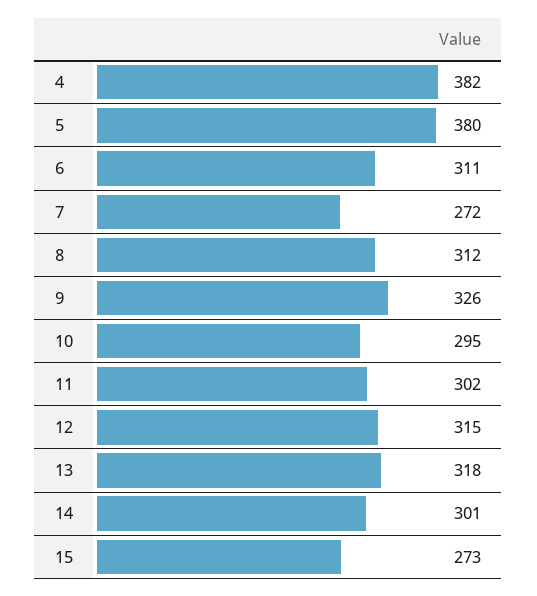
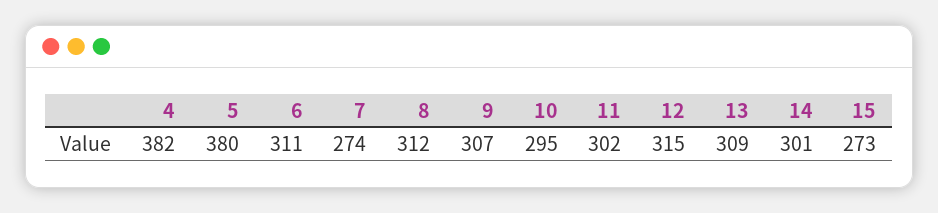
  {
    "4": 382,
    "5": 380,
    "6": 311,
-   "7": 272,
+   "7": 274,
    "8": 312,
-   "9": 326,
+   "9": 307,
    "10": 295,
    "11": 302,
    "12": 315,
-   "13": 318,
+   "13": 309,
    "14": 301,
    "15": 273
  }

